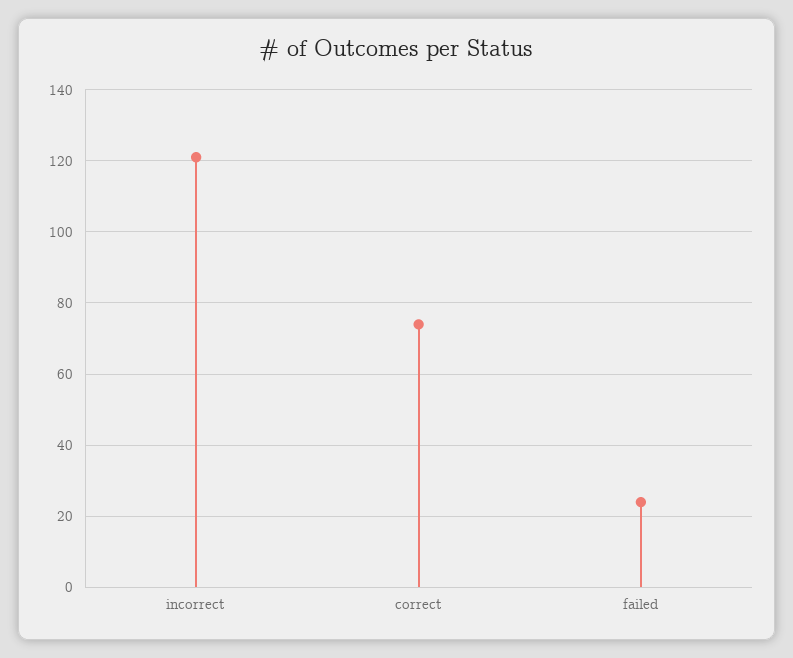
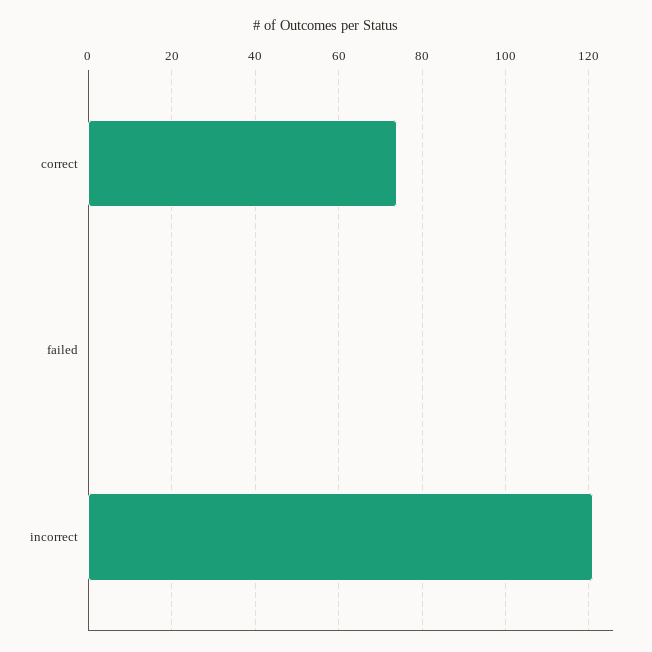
  {
    "incorrect": 120,
    "correct": 75,
-   "failed": 25
+   "failed": 0
  }

